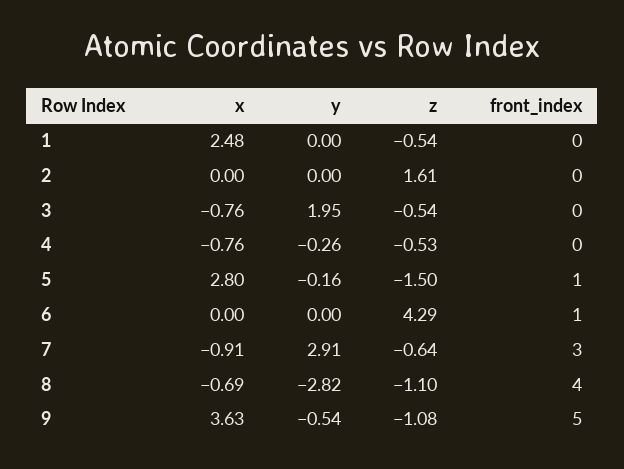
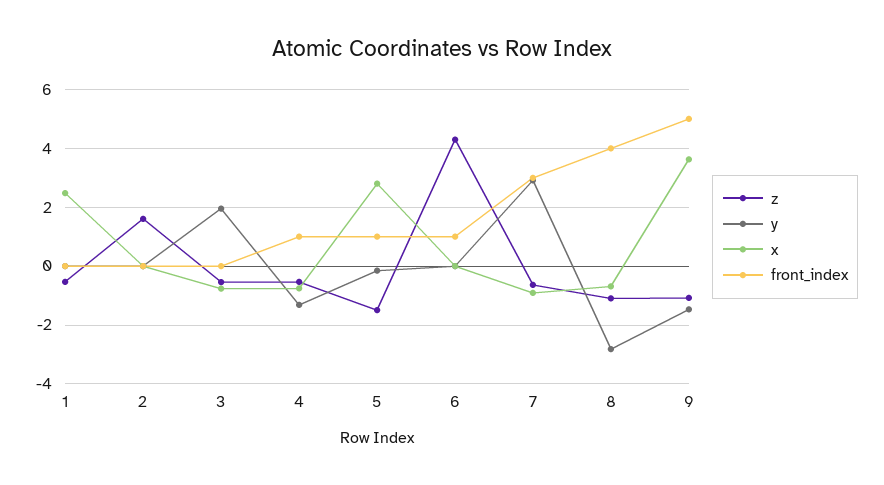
  {
    "x": {
      "1": 2.48,
      "2": 0,
      "3": -0.76,
      "4": -0.76,
      "5": 2.8,
      "6": 0,
      "7": -0.91,
      "8": -0.69,
      "9": 3.63
    },
    "y": {
      "1": 0,
      "2": 0,
      "3": 1.95,
-     "4": -0.26,
+     "4": -1.25,
      "5": -0.16,
      "6": 0,
      "7": 2.91,
      "8": -2.82,
-     "9": -0.54
+     "9": -1.5
    },
    "z": {
      "1": -0.54,
      "2": 1.61,
      "3": -0.54,
      "4": -0.53,
      "5": -1.5,
      "6": 4.29,
      "7": -0.64,
      "8": -1.1,
      "9": -1.08
    },
    "front_index": {
      "1": 0,
      "2": 0,
      "3": 0,
-     "4": 0,
+     "4": 1,
      "5": 1,
      "6": 1,
      "7": 3,
      "8": 4,
      "9": 5
    }
  }

